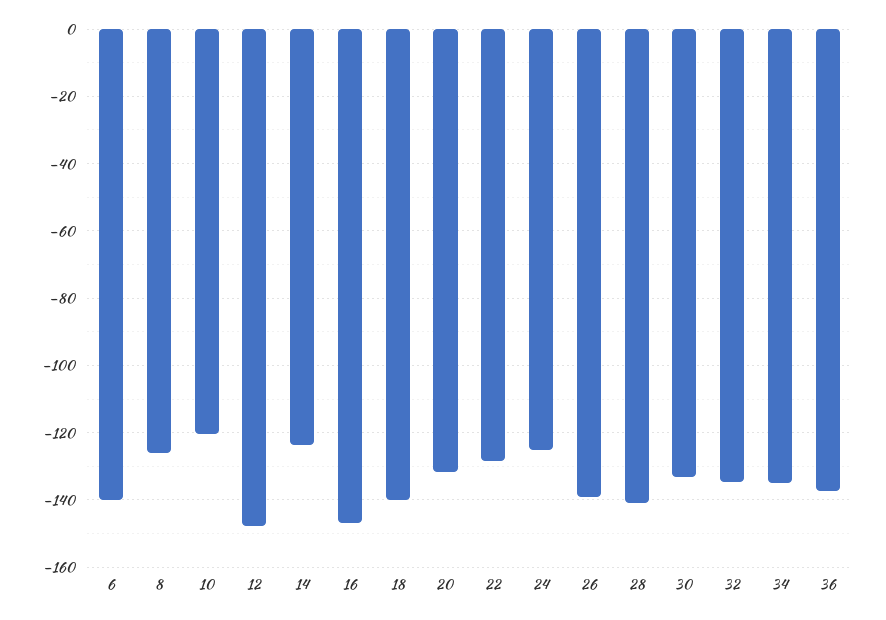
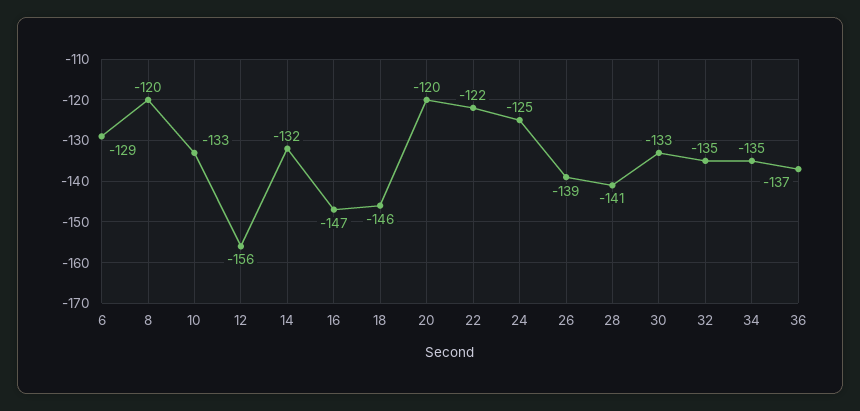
  {
-   "6": -140,
+   "6": -129,
-   "8": -126,
+   "8": -120,
-   "10": -120,
+   "10": -133,
-   "12": -148,
+   "12": -156,
-   "14": -124,
+   "14": -132,
    "16": -147,
-   "18": -140,
+   "18": -146,
-   "20": -132,
+   "20": -120,
-   "22": -128,
+   "22": -122,
    "24": -125,
    "26": -139,
    "28": -141,
    "30": -133,
    "32": -135,
    "34": -135,
    "36": -137
  }

